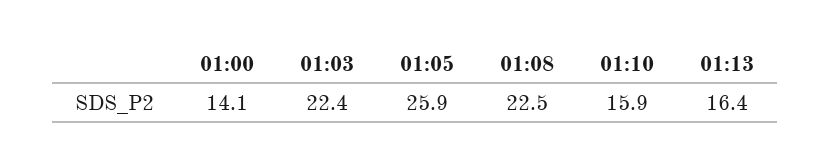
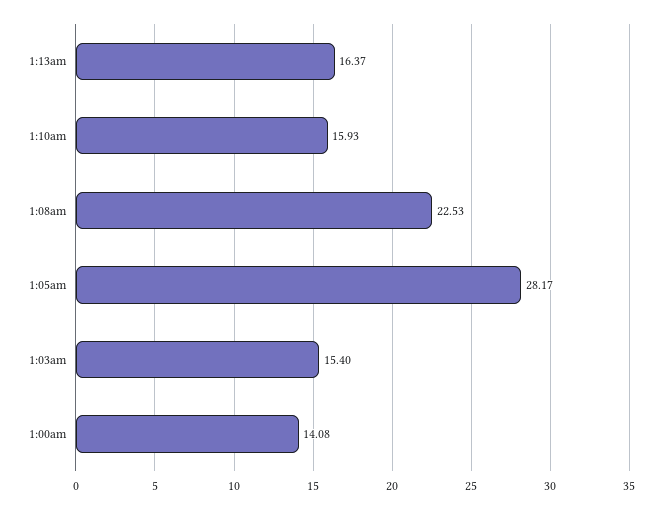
  {
    "01:00": 14.08,
-   "01:03": 22.4,
+   "01:03": 15.4,
-   "01:05": 25.9,
+   "01:05": 28.17,
    "01:08": 22.53,
    "01:10": 15.93,
    "01:13": 16.37
  }

